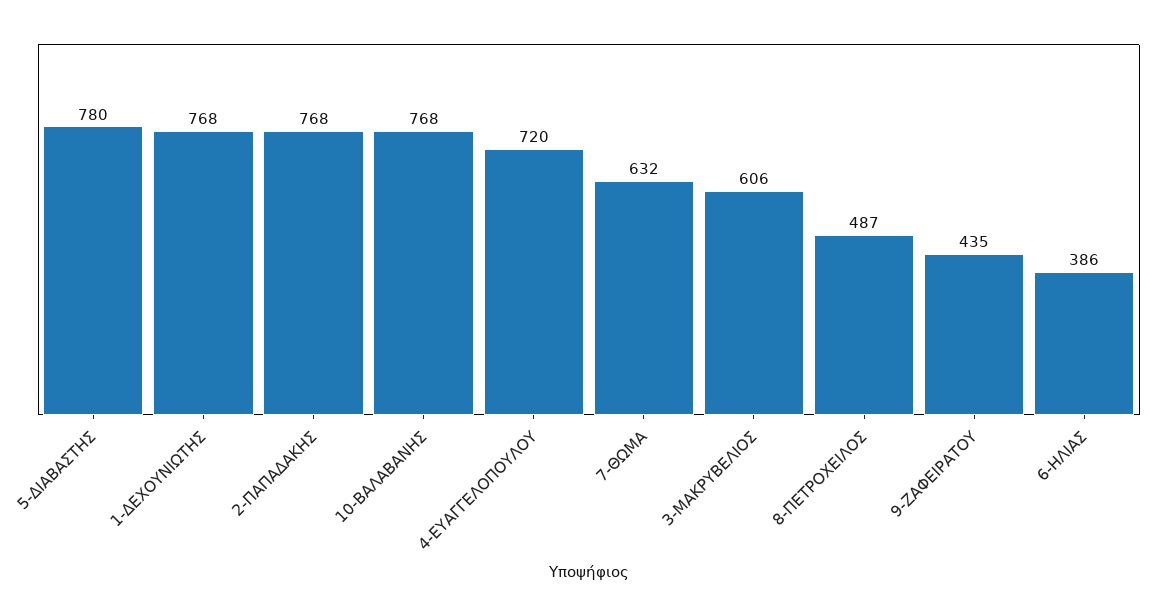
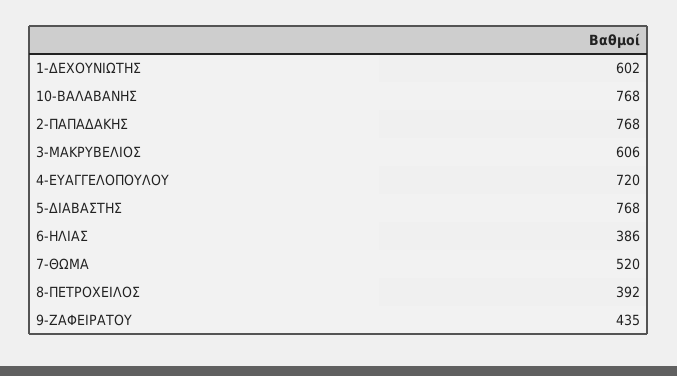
  {
-   "5-ΔΙΑΒΑΣΤΗΣ": 780,
+   "5-ΔΙΑΒΑΣΤΗΣ": 768,
-   "1-ΔΕΧΟΥΝΙΩΤΗΣ": 768,
+   "1-ΔΕΧΟΥΝΙΩΤΗΣ": 602,
    "2-ΠΑΠΑΔΑΚΗΣ": 768,
    "10-ΒΑΛΑΒΑΝΗΣ": 768,
    "4-ΕΥΑΓΓΕΛΟΠΟΥΛΟΥ": 720,
-   "7-ΘΩΜΑ": 632,
+   "7-ΘΩΜΑ": 520,
    "3-ΜΑΚΡΥΒΕΛΙΟΣ": 606,
-   "8-ΠΕΤΡΟΧΕΙΛΟΣ": 487,
+   "8-ΠΕΤΡΟΧΕΙΛΟΣ": 392,
    "9-ΖΑΦΕΙΡΑΤΟΥ": 435,
    "6-ΗΛΙΑΣ": 386
  }

